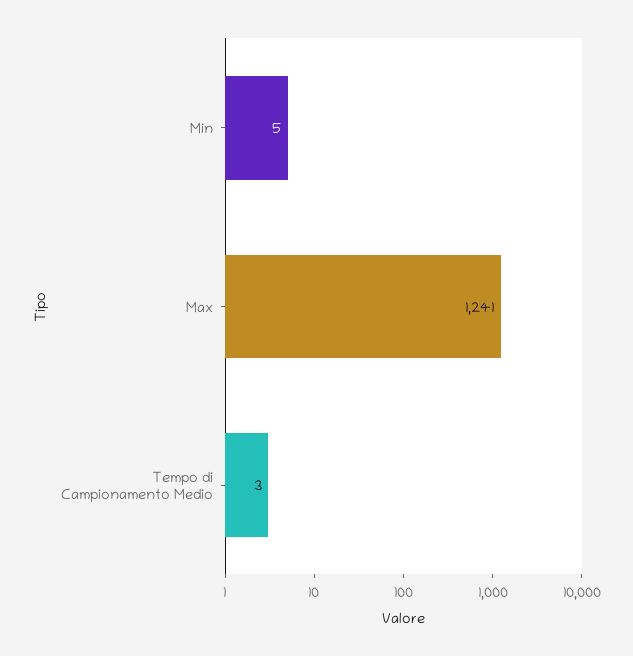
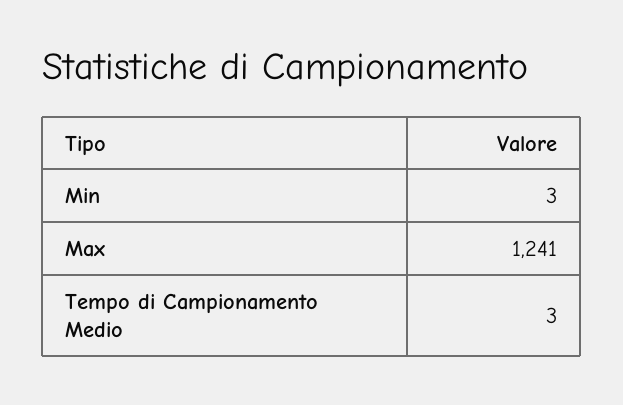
  {
-   "Min": 5,
+   "Min": 3,
    "Max": 1241,
    "Tempo di Campionamento Medio": 3
  }

